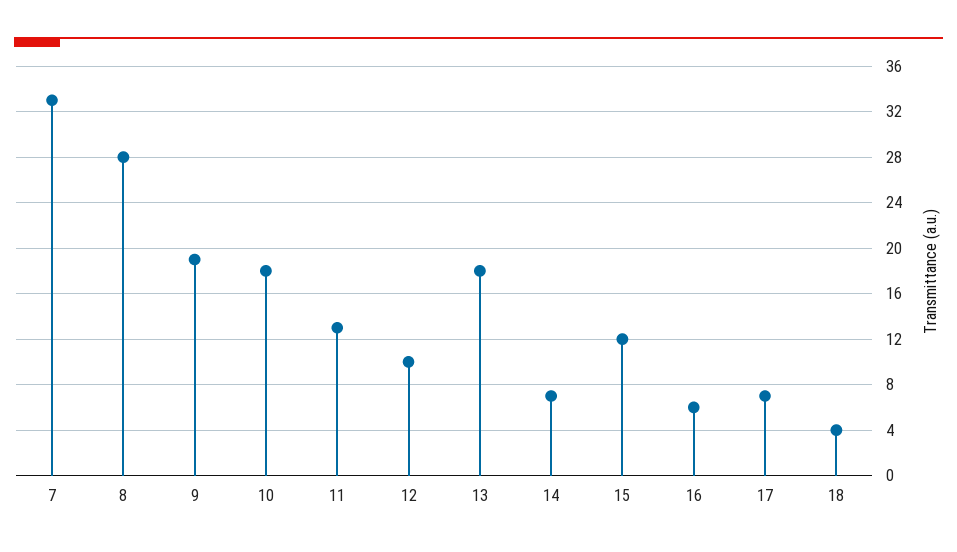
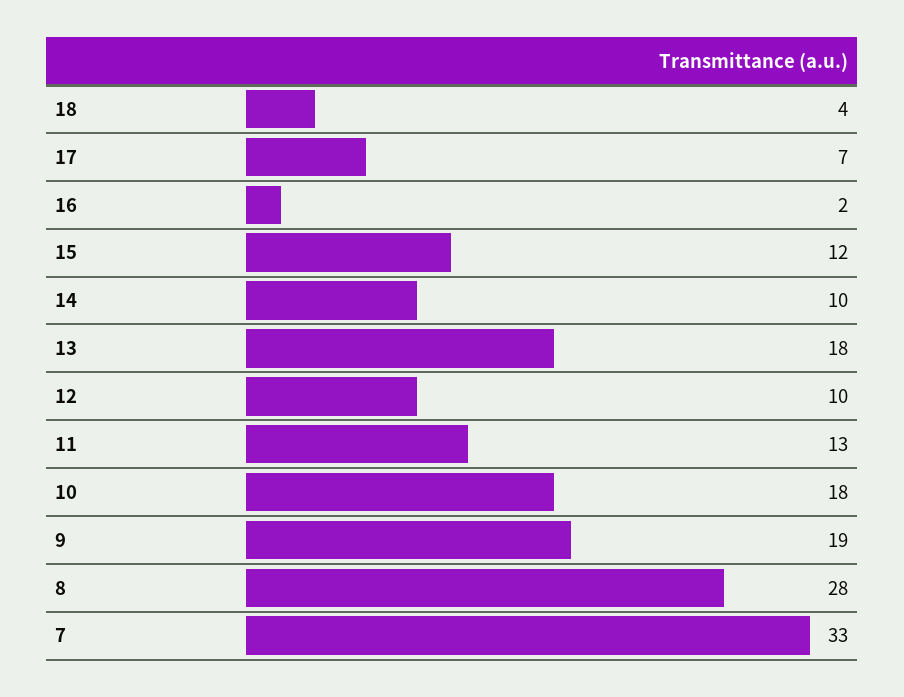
  {
    "7": 33,
    "8": 28,
    "9": 19,
    "10": 18,
    "11": 13,
    "12": 10,
    "13": 18,
-   "14": 7,
+   "14": 10,
    "15": 12,
-   "16": 6,
+   "16": 2,
    "17": 7,
    "18": 4
  }

